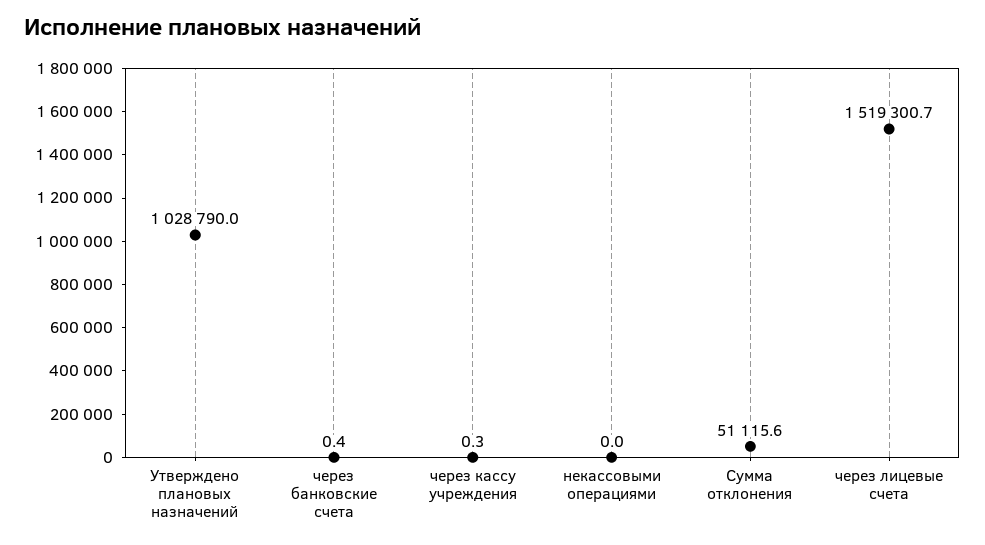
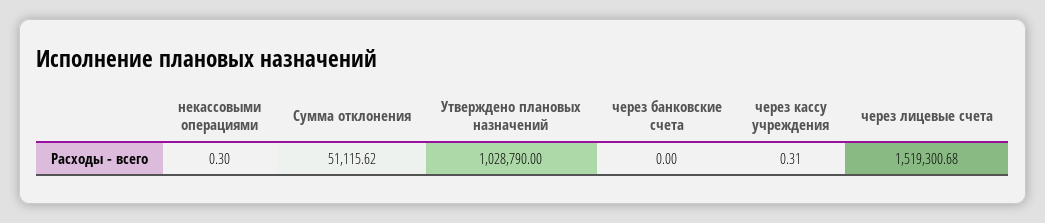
  {
    "Утверждено плановых назначений": 1028790,
-   "через банковские счета": 0.4,
+   "через банковские счета": 0,
    "через кассу учреждения": 0.31,
-   "некассовыми операциями": 0,
+   "некассовыми операциями": 0.3,
    "Сумма отклонения": 51115.62,
    "через лицевые счета": 1519300.68
  }

